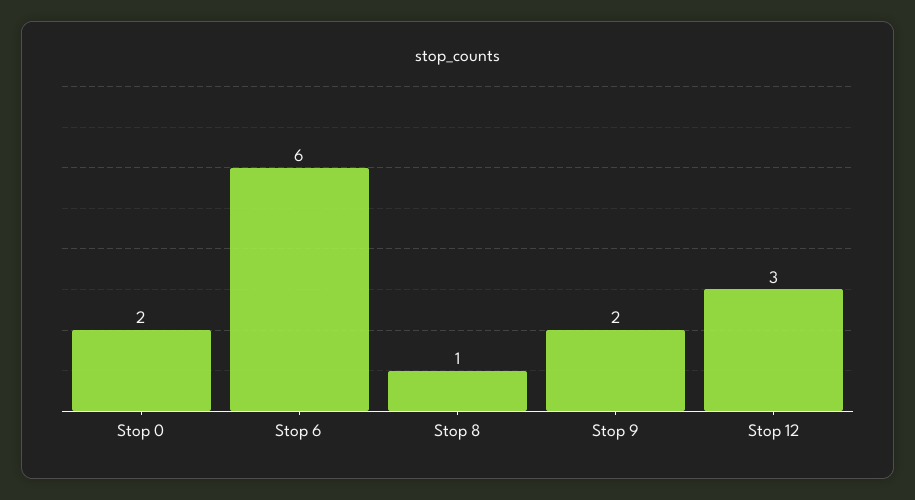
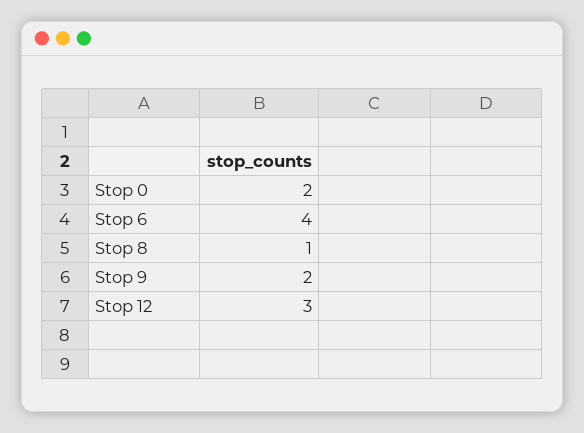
  {
    "Stop 0": 2,
-   "Stop 6": 6,
+   "Stop 6": 4,
    "Stop 8": 1,
    "Stop 9": 2,
    "Stop 12": 3
  }

